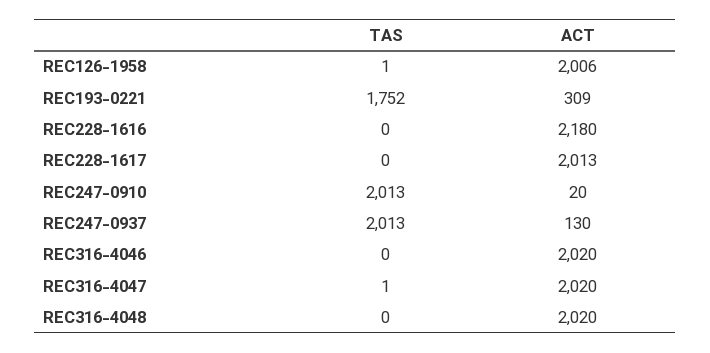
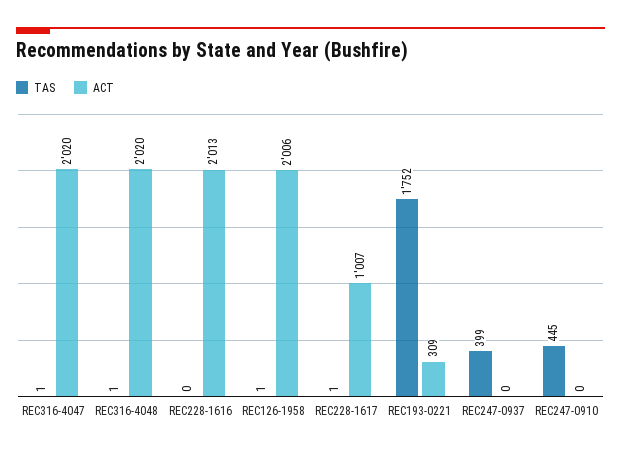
  {
    "TAS": {
      "REC126-1958": 1,
      "REC193-0221": 1752,
      "REC228-1616": 0,
-     "REC228-1617": 0,
+     "REC228-1617": 1,
-     "REC247-0910": 2013,
+     "REC247-0910": 445,
-     "REC247-0937": 2013,
+     "REC247-0937": 399,
-     "REC316-4046": 0,
      "REC316-4047": 1,
-     "REC316-4048": 0
+     "REC316-4048": 1
    },
    "ACT": {
      "REC126-1958": 2006,
      "REC193-0221": 309,
-     "REC228-1616": 2180,
+     "REC228-1616": 2013,
-     "REC228-1617": 2013,
+     "REC228-1617": 1007,
-     "REC247-0910": 20,
+     "REC247-0910": 0,
-     "REC247-0937": 130,
+     "REC247-0937": 0,
-     "REC316-4046": 2020,
      "REC316-4047": 2020,
      "REC316-4048": 2020
    }
  }

